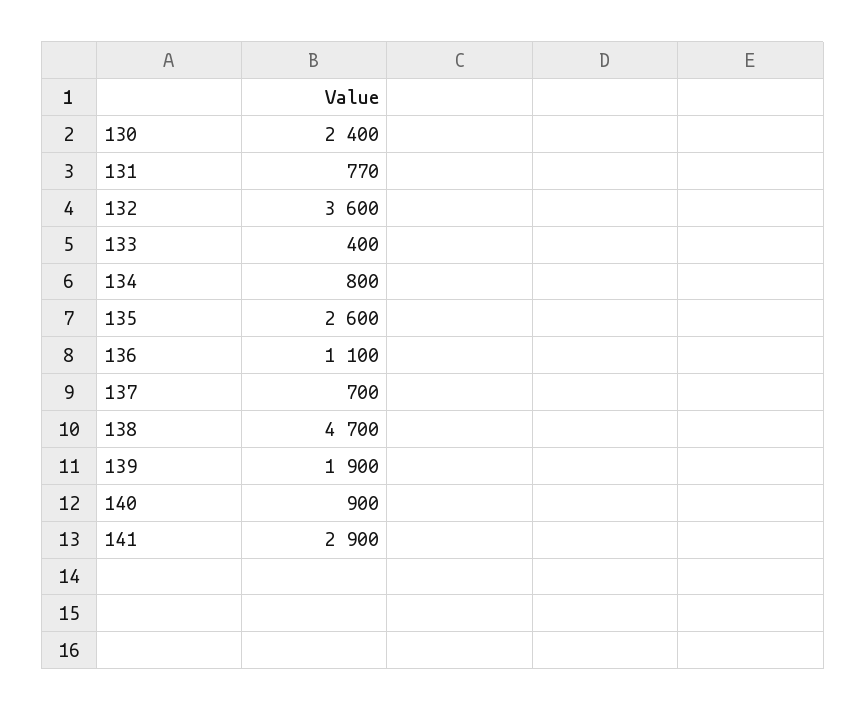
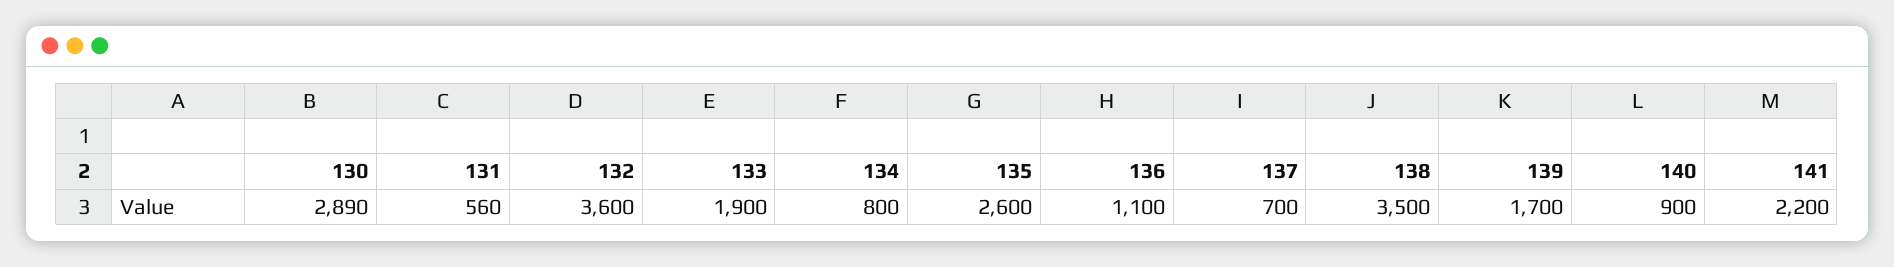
  {
-   "130": 2400,
+   "130": 2890,
-   "131": 770,
+   "131": 560,
    "132": 3600,
-   "133": 400,
+   "133": 1900,
    "134": 800,
    "135": 2600,
    "136": 1100,
    "137": 700,
-   "138": 4700,
+   "138": 3500,
-   "139": 1900,
+   "139": 1700,
    "140": 900,
-   "141": 2900
+   "141": 2200
  }

